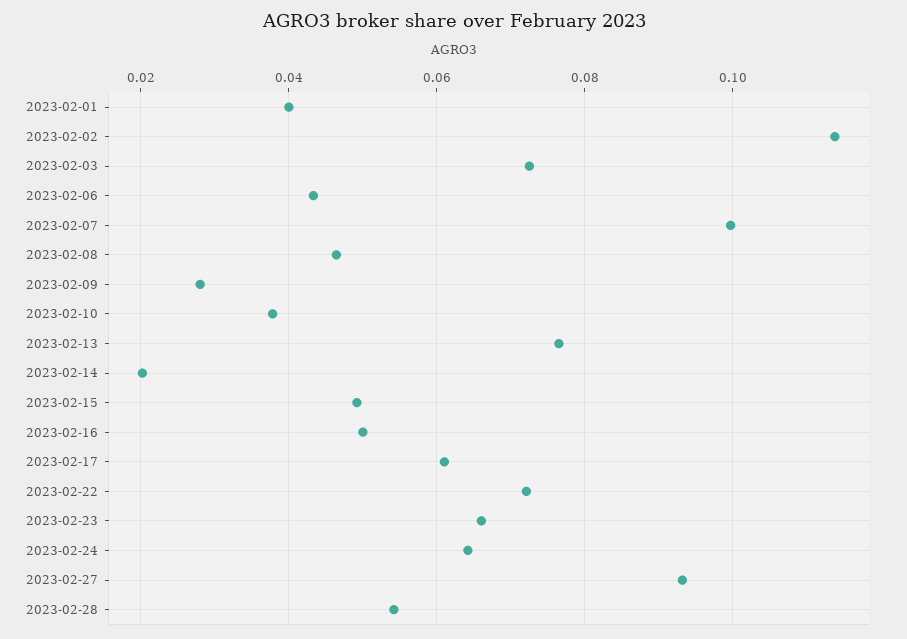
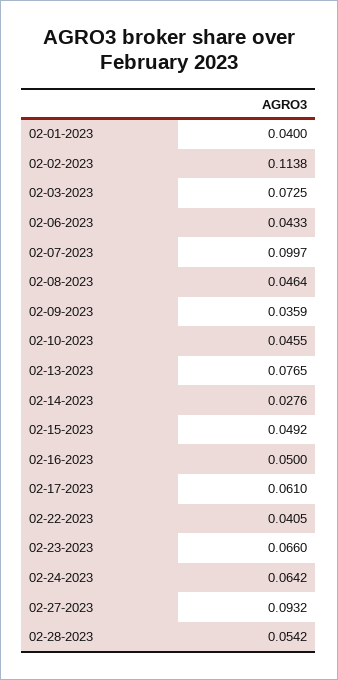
  {
    "2023-02-01": 0.04,
    "2023-02-02": 0.1138,
    "2023-02-03": 0.0725,
    "2023-02-06": 0.0433,
    "2023-02-07": 0.0997,
    "2023-02-08": 0.0464,
-   "2023-02-09": 0.028,
+   "2023-02-09": 0.0359,
-   "2023-02-10": 0.038,
+   "2023-02-10": 0.0455,
    "2023-02-13": 0.0765,
-   "2023-02-14": 0.02,
+   "2023-02-14": 0.0276,
    "2023-02-15": 0.0492,
    "2023-02-16": 0.05,
    "2023-02-17": 0.061,
-   "2023-02-22": 0.072,
+   "2023-02-22": 0.0405,
    "2023-02-23": 0.066,
    "2023-02-24": 0.0642,
    "2023-02-27": 0.0932,
    "2023-02-28": 0.0542
  }

